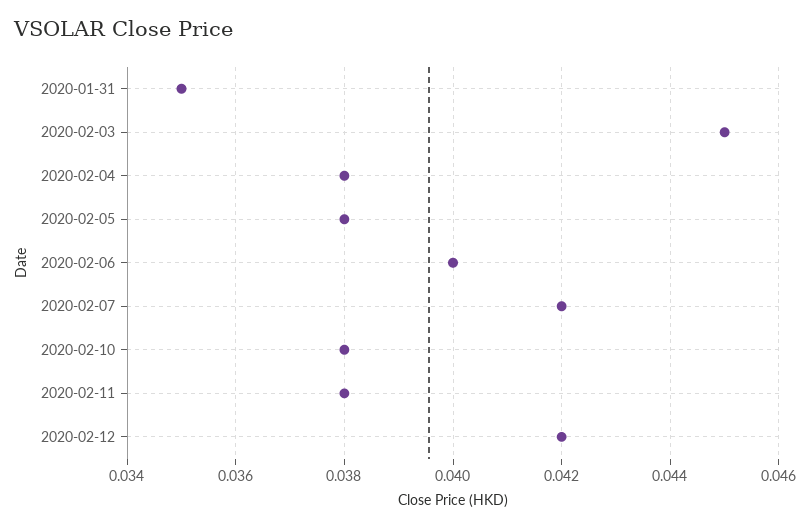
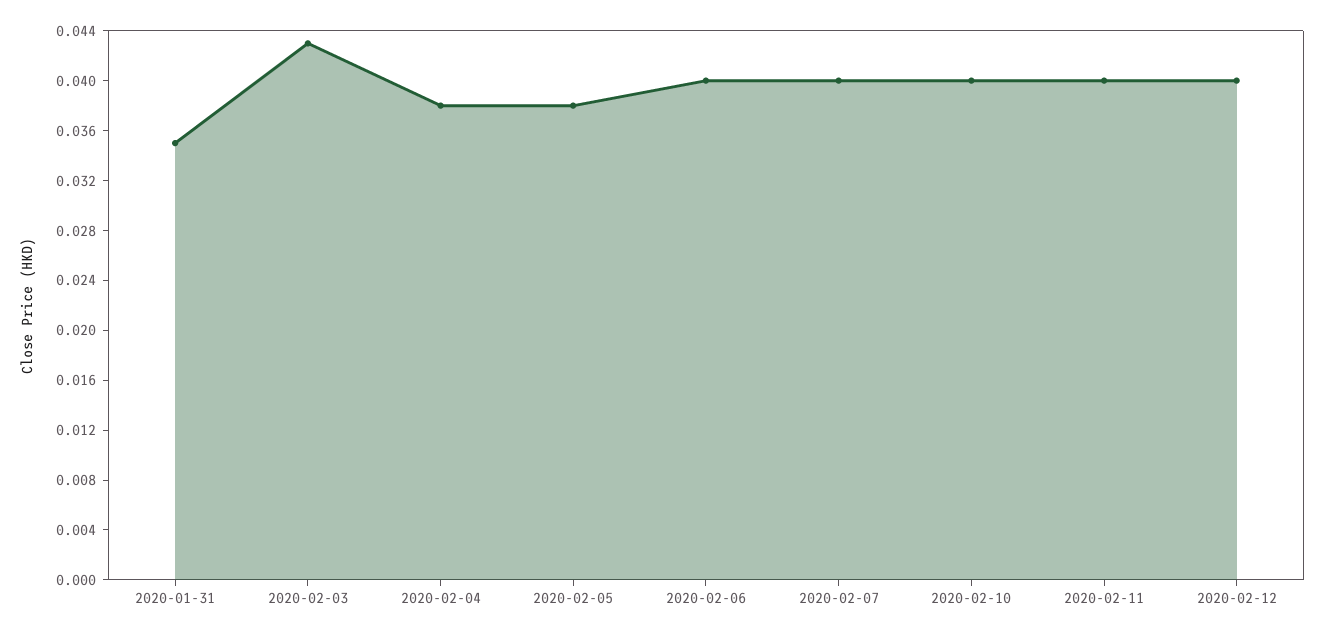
  {
    "2020-01-31": 0.035,
-   "2020-02-03": 0.045,
+   "2020-02-03": 0.043,
    "2020-02-04": 0.038,
    "2020-02-05": 0.038,
    "2020-02-06": 0.04,
-   "2020-02-07": 0.042,
+   "2020-02-07": 0.04,
-   "2020-02-10": 0.038,
+   "2020-02-10": 0.04,
-   "2020-02-11": 0.038,
+   "2020-02-11": 0.04,
-   "2020-02-12": 0.042
+   "2020-02-12": 0.04
  }

